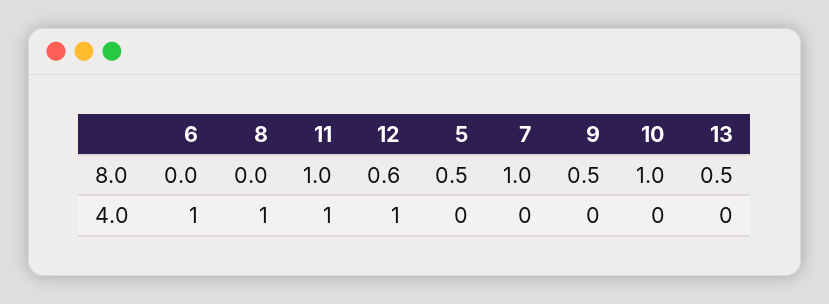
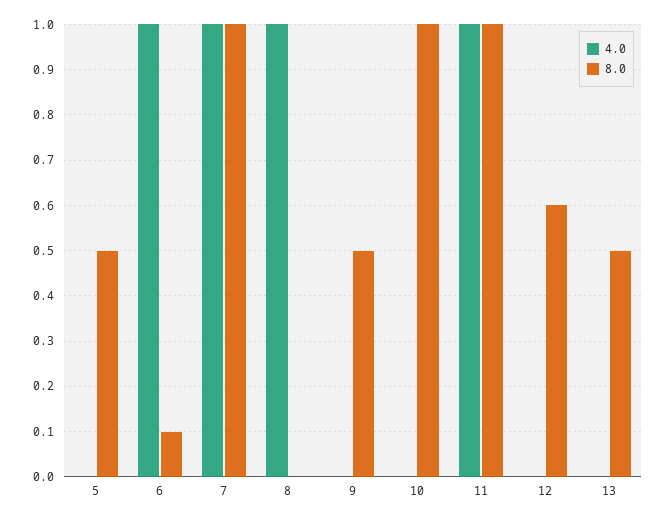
  {
    "8.0": {
-     "6": 0,
+     "6": 0.1,
      "8": 0,
      "11": 1,
      "12": 0.6,
      "5": 0.5,
      "7": 1,
      "9": 0.5,
      "10": 1,
      "13": 0.5
    },
    "4.0": {
      "6": 1,
      "8": 1,
      "11": 1,
-     "12": 1,
+     "12": 0,
      "5": 0,
-     "7": 0,
+     "7": 1,
      "9": 0,
      "10": 0,
      "13": 0
    }
  }

